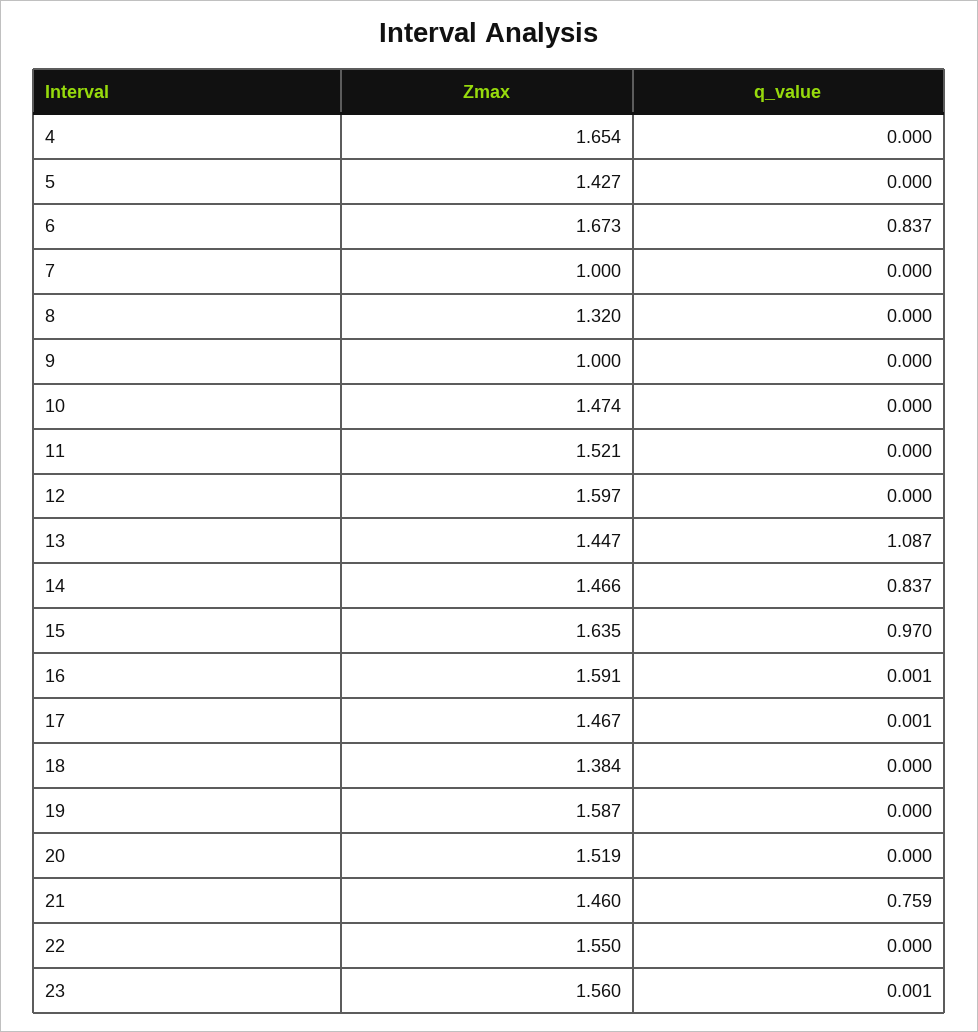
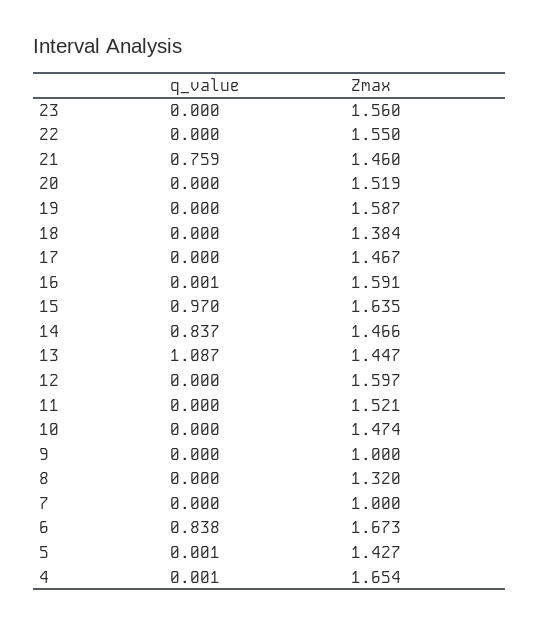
  {
    "Zmax": {
      "4": 1.654,
      "5": 1.427,
      "6": 1.673,
      "7": 1,
      "8": 1.32,
      "9": 1,
      "10": 1.474,
      "11": 1.521,
      "12": 1.597,
      "13": 1.447,
      "14": 1.466,
      "15": 1.635,
      "16": 1.591,
      "17": 1.467,
      "18": 1.384,
      "19": 1.587,
      "20": 1.519,
      "21": 1.46,
      "22": 1.55,
      "23": 1.56
    },
    "q_value": {
-     "4": 0,
+     "4": 0.001,
-     "5": 0,
+     "5": 0.001,
-     "6": 0.837,
+     "6": 0.838,
      "7": 0,
      "8": 0,
      "9": 0,
      "10": 0,
      "11": 0,
      "12": 0,
      "13": 1.087,
      "14": 0.837,
      "15": 0.97,
      "16": 0.001,
-     "17": 0.001,
+     "17": 0,
      "18": 0,
      "19": 0,
      "20": 0,
      "21": 0.759,
      "22": 0,
-     "23": 0.001
+     "23": 0
    }
  }

